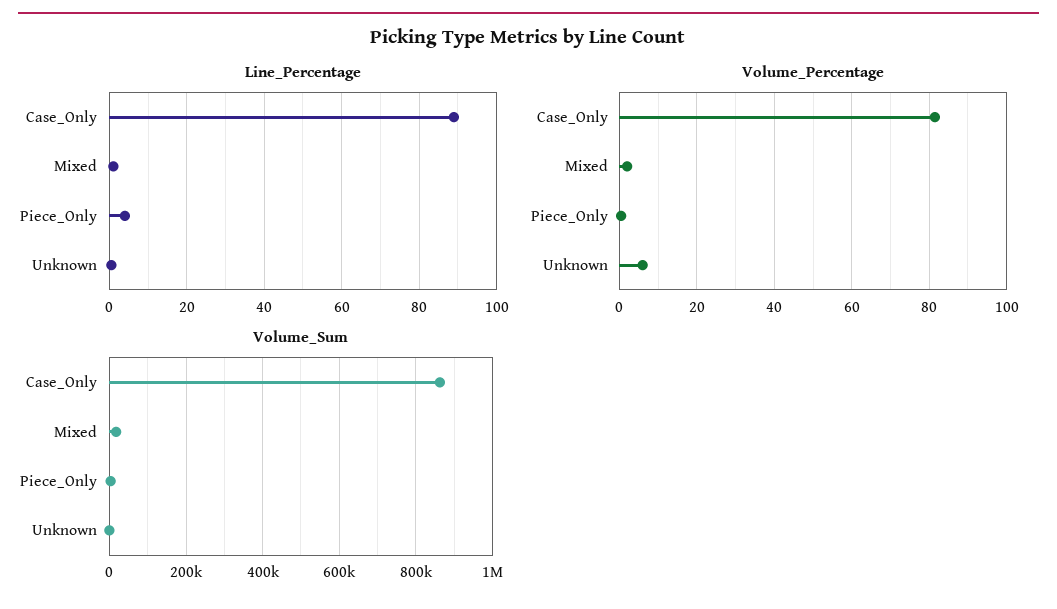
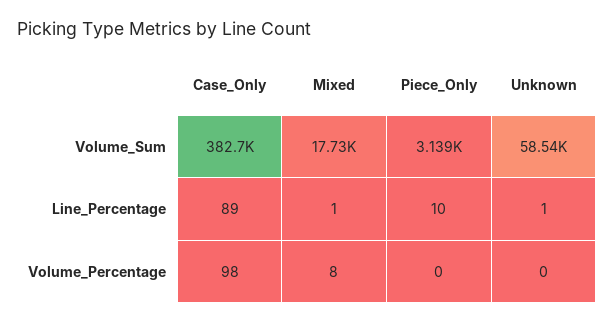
  {
    "Line_Percentage": {
      "Case_Only": 89,
      "Mixed": 1,
-     "Piece_Only": 4,
+     "Piece_Only": 10,
      "Unknown": 1
    },
    "Volume_Percentage": {
-     "Case_Only": 82,
+     "Case_Only": 98,
-     "Mixed": 2,
+     "Mixed": 8,
      "Piece_Only": 0,
-     "Unknown": 6
+     "Unknown": 0
    },
    "Volume_Sum": {
-     "Case_Only": 860000,
+     "Case_Only": 382700,
      "Mixed": 17730,
      "Piece_Only": 3139,
-     "Unknown": 0
+     "Unknown": 58540
    }
  }

